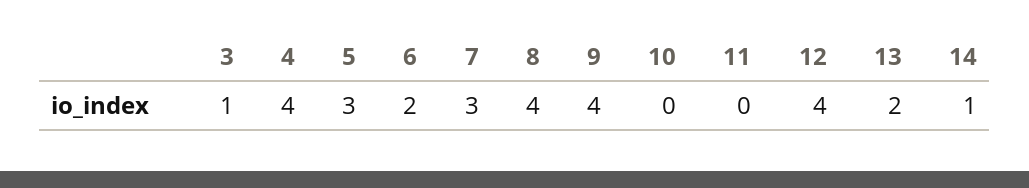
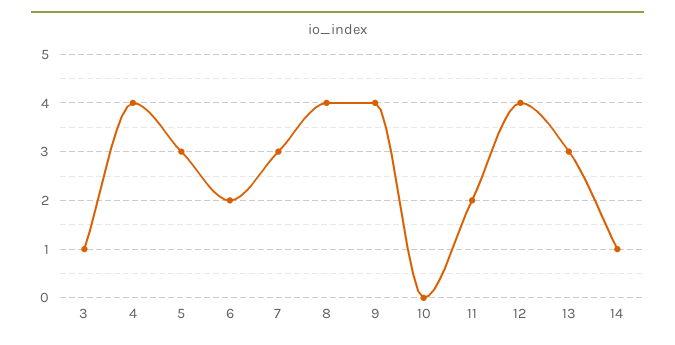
  {
    "3": 1,
    "4": 4,
    "5": 3,
    "6": 2,
    "7": 3,
    "8": 4,
    "9": 4,
    "10": 0,
-   "11": 0,
+   "11": 2,
    "12": 4,
-   "13": 2,
+   "13": 3,
    "14": 1
  }

